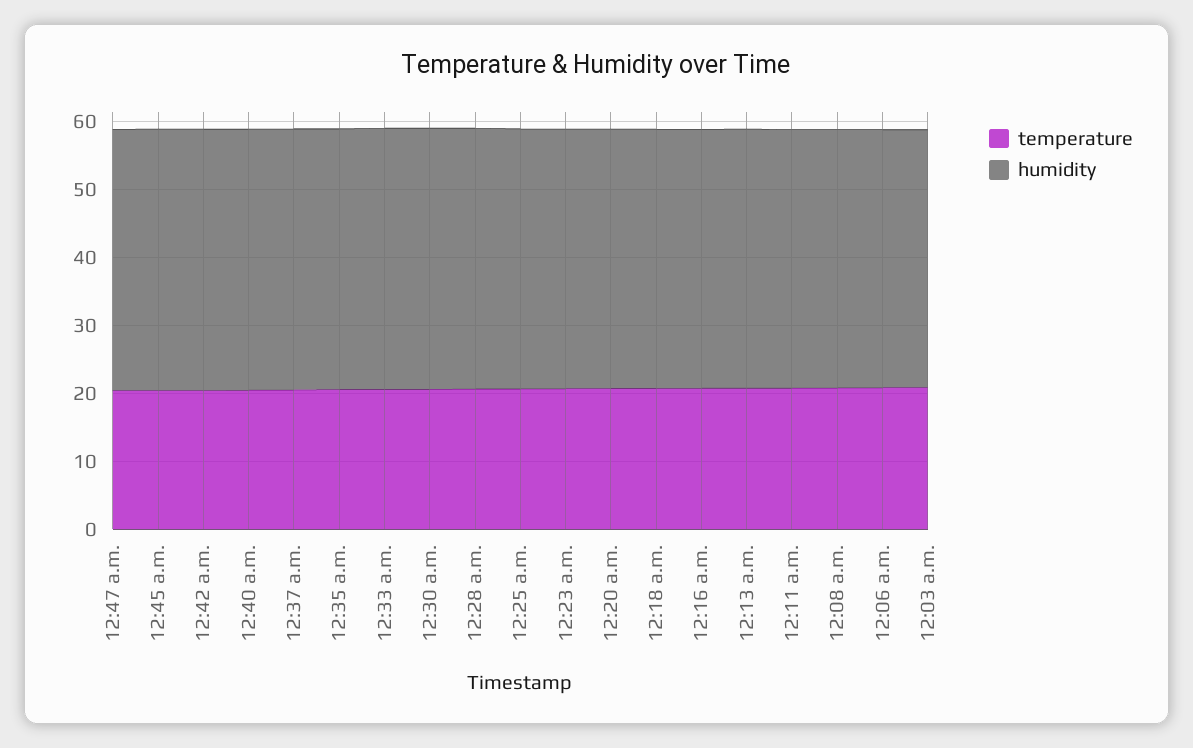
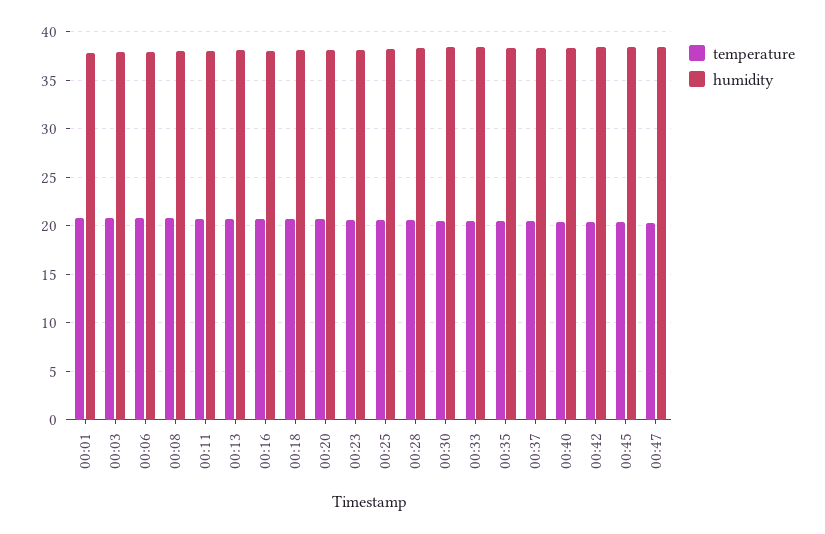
  {
    "temperature": {
      "12:47 a.m.": 20,
      "12:45 a.m.": 20,
      "12:42 a.m.": 20,
      "12:40 a.m.": 20,
      "12:37 a.m.": 20,
      "12:35 a.m.": 21,
      "12:33 a.m.": 21,
      "12:30 a.m.": 21,
      "12:28 a.m.": 21,
      "12:25 a.m.": 21,
      "12:23 a.m.": 21,
      "12:20 a.m.": 21,
      "12:18 a.m.": 21,
      "12:16 a.m.": 21,
      "12:13 a.m.": 21,
      "12:11 a.m.": 21,
      "12:08 a.m.": 21,
      "12:06 a.m.": 21,
-     "12:03 a.m.": 21
+     "12:03 a.m.": 21,
+     "00:01": 21
    },
    "humidity": {
      "12:47 a.m.": 38,
      "12:45 a.m.": 38,
      "12:42 a.m.": 38,
      "12:40 a.m.": 38,
      "12:37 a.m.": 38,
      "12:35 a.m.": 38,
      "12:33 a.m.": 38,
      "12:30 a.m.": 38,
      "12:28 a.m.": 38,
      "12:25 a.m.": 38,
      "12:23 a.m.": 38,
      "12:20 a.m.": 38,
      "12:18 a.m.": 38,
      "12:16 a.m.": 38,
      "12:13 a.m.": 38,
      "12:11 a.m.": 38,
      "12:08 a.m.": 38,
      "12:06 a.m.": 38,
-     "12:03 a.m.": 38
+     "12:03 a.m.": 38,
+     "00:01": 38
    }
  }

